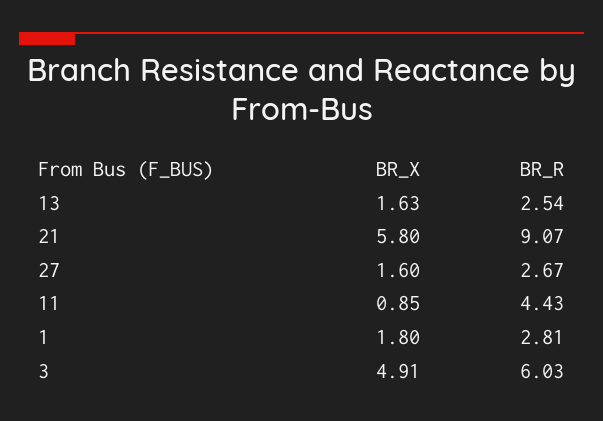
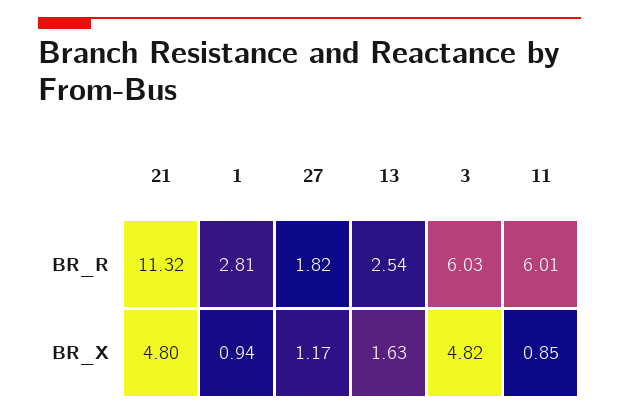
  {
    "BR_X": {
      "13": 1.63,
-     "21": 5.8,
+     "21": 4.8,
-     "27": 1.6,
+     "27": 1.17,
      "11": 0.85,
-     "1": 1.8,
+     "1": 0.94,
-     "3": 4.91
+     "3": 4.82
    },
    "BR_R": {
      "13": 2.54,
-     "21": 9.07,
+     "21": 11.32,
-     "27": 2.67,
+     "27": 1.82,
-     "11": 4.43,
+     "11": 6.01,
      "1": 2.81,
      "3": 6.03
    }
  }

